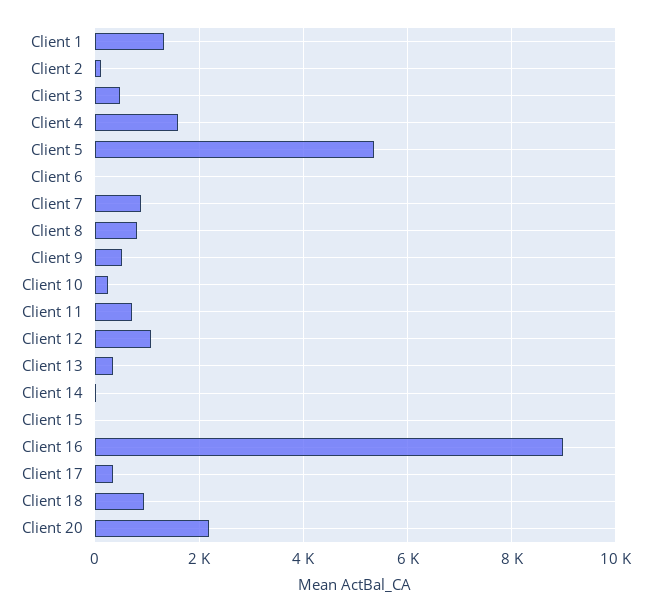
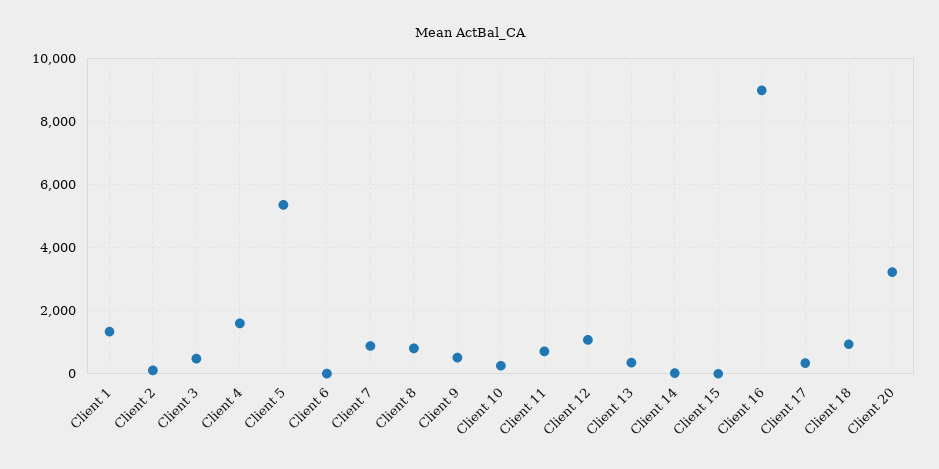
  {
    "Client 1": 1400,
    "Client 2": 200,
    "Client 3": 400,
    "Client 4": 1600,
    "Client 5": 5400,
    "Client 6": 0,
    "Client 7": 800,
    "Client 8": 800,
    "Client 9": 600,
    "Client 10": 200,
    "Client 11": 800,
    "Client 12": 1000,
    "Client 13": 400,
    "Client 14": 0,
    "Client 15": 0,
    "Client 16": 9000,
    "Client 17": 400,
    "Client 18": 1000,
-   "Client 20": 2200
+   "Client 20": 3200
  }

